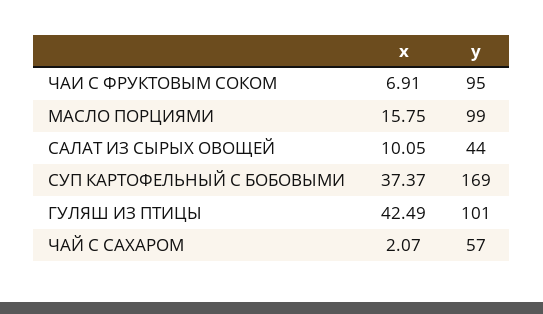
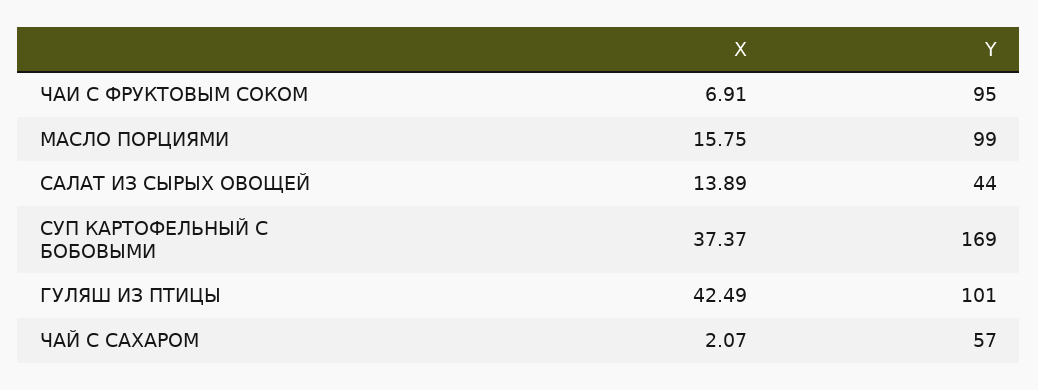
  {
    "x": {
      "ЧАИ С ФРУКТОВЫМ СОКОМ": 6.91,
      "МАСЛО ПОРЦИЯМИ": 15.75,
-     "САЛАТ ИЗ СЫРЫХ ОВОЩЕЙ": 10.05,
+     "САЛАТ ИЗ СЫРЫХ ОВОЩЕЙ": 13.89,
      "СУП КАРТОФЕЛЬНЫЙ С БОБОВЫМИ": 37.37,
      "ГУЛЯШ ИЗ ПТИЦЫ": 42.49,
      "ЧАЙ С САХАРОМ": 2.07
    },
    "y": {
      "ЧАИ С ФРУКТОВЫМ СОКОМ": 95,
      "МАСЛО ПОРЦИЯМИ": 99,
      "САЛАТ ИЗ СЫРЫХ ОВОЩЕЙ": 44,
      "СУП КАРТОФЕЛЬНЫЙ С БОБОВЫМИ": 169,
      "ГУЛЯШ ИЗ ПТИЦЫ": 101,
      "ЧАЙ С САХАРОМ": 57
    }
  }

